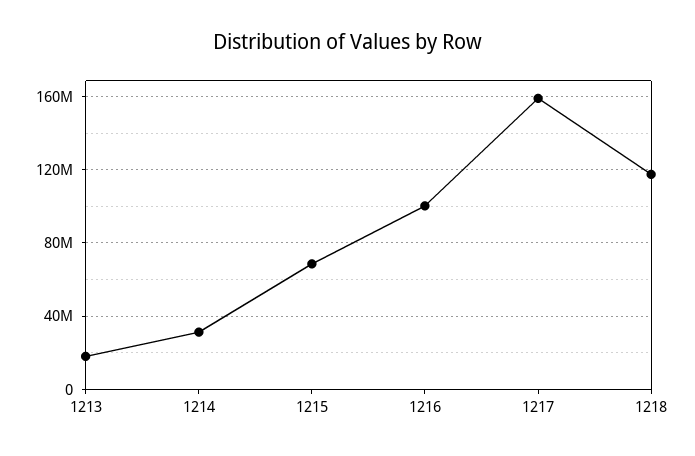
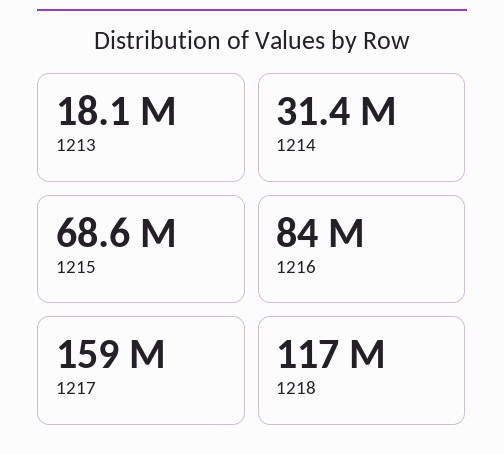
  {
    "1213": 18100000,
    "1214": 31400000,
    "1215": 68600000,
-   "1216": 100000000,
+   "1216": 84000000,
    "1217": 159000000,
    "1218": 117000000
  }

